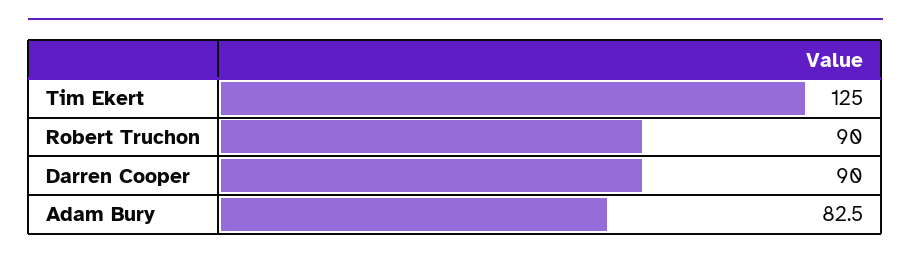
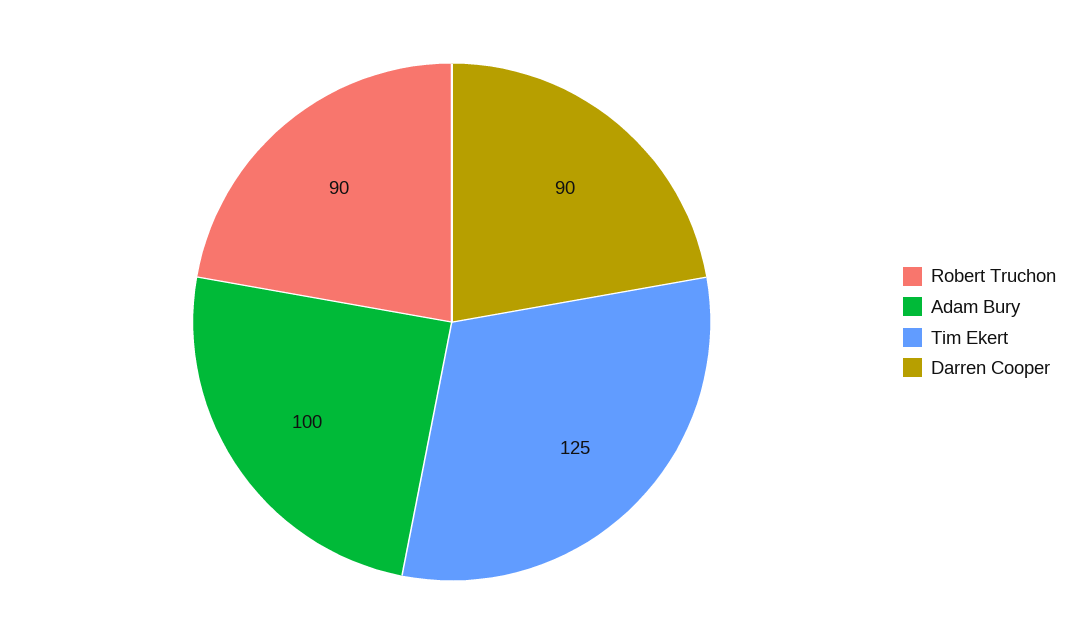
  {
    "Tim Ekert": 125,
    "Robert Truchon": 90,
    "Darren Cooper": 90,
-   "Adam Bury": 82.5
+   "Adam Bury": 100
  }

